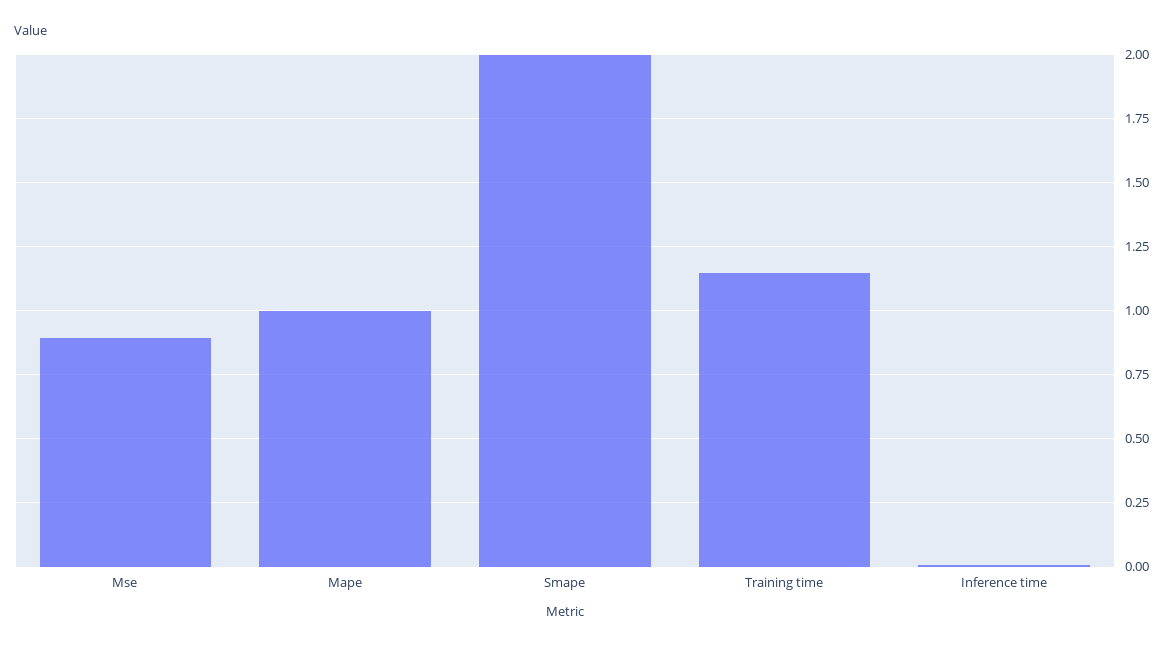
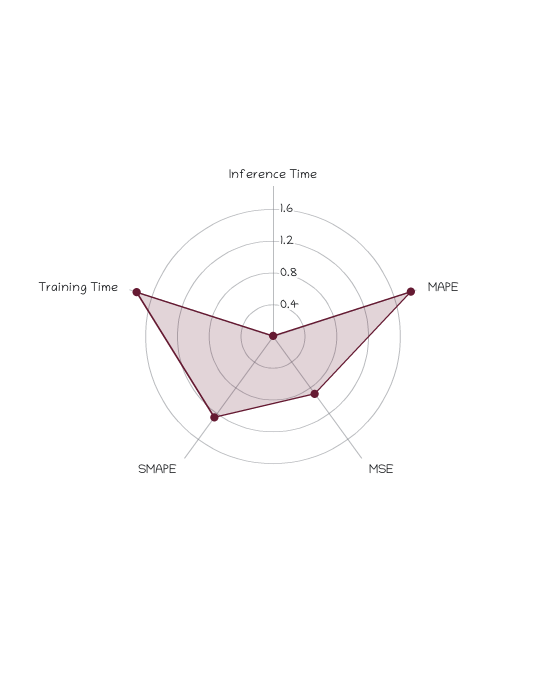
  {
    "Mse": 0.9,
-   "Mape": 1,
+   "Mape": 1.8,
-   "Smape": 2,
+   "Smape": 1.2,
-   "Training time": 1.15,
+   "Training time": 1.8,
    "Inference time": 0
  }

